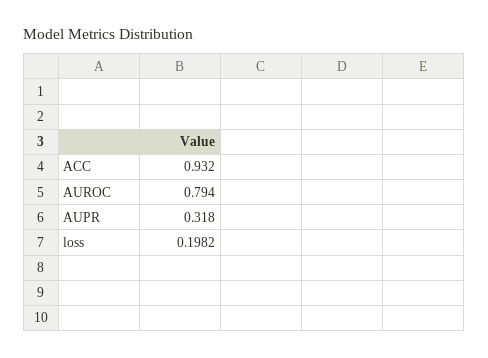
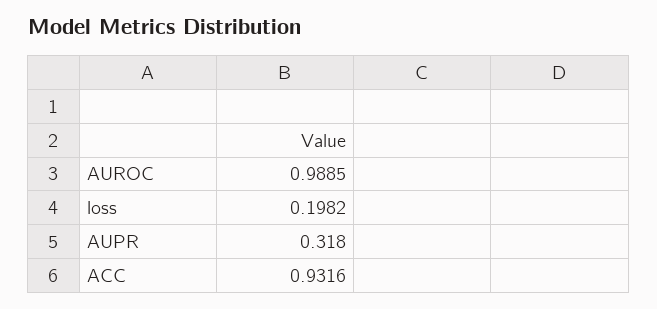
  {
-   "ACC": 0.932,
+   "ACC": 0.9316,
-   "AUROC": 0.794,
+   "AUROC": 0.9885,
    "AUPR": 0.318,
    "loss": 0.1982
  }

